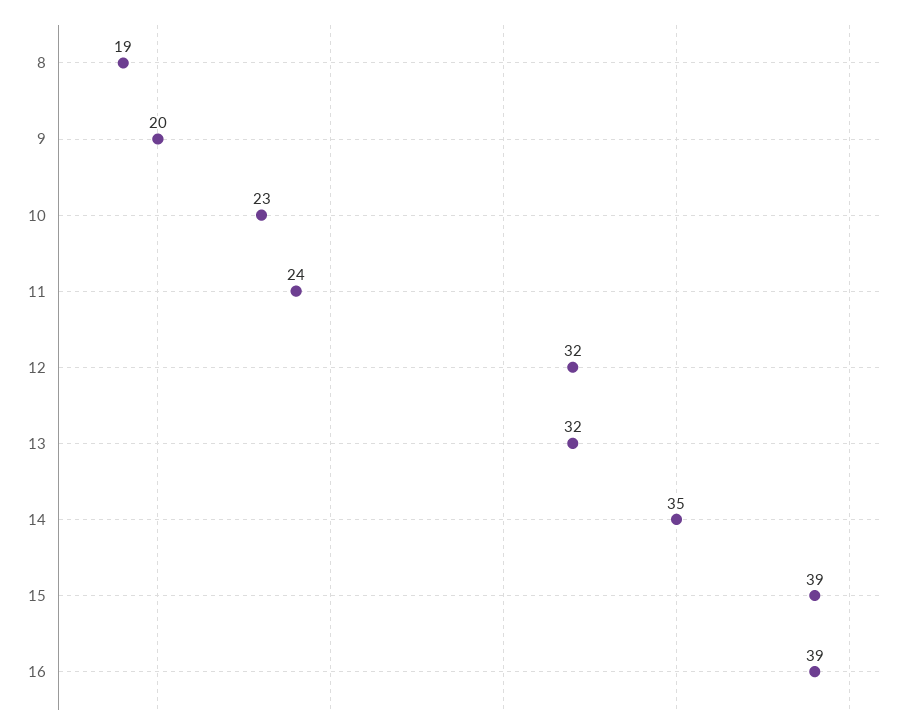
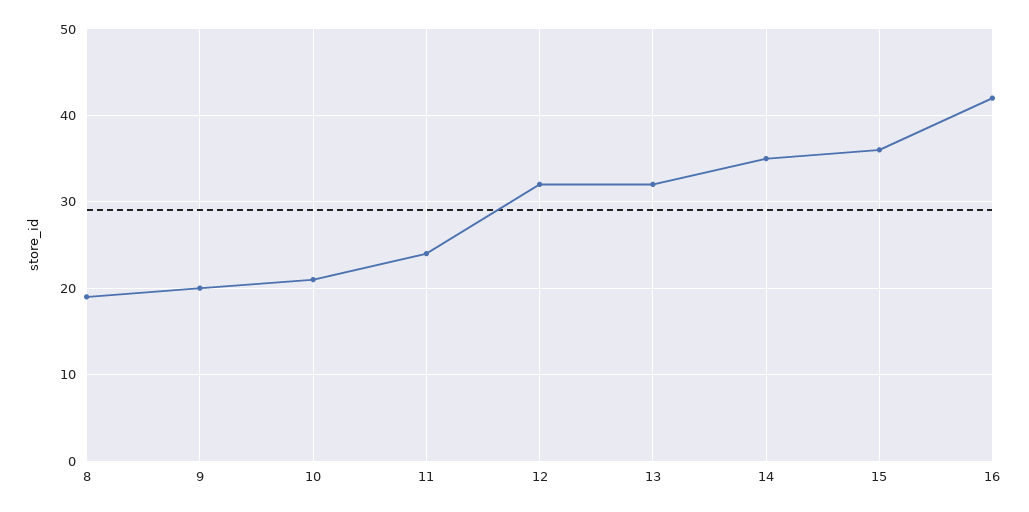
  {
    "8": 19,
    "9": 20,
-   "10": 23,
+   "10": 21,
    "11": 24,
    "12": 32,
    "13": 32,
    "14": 35,
-   "15": 39,
+   "15": 36,
-   "16": 39
+   "16": 42
  }

